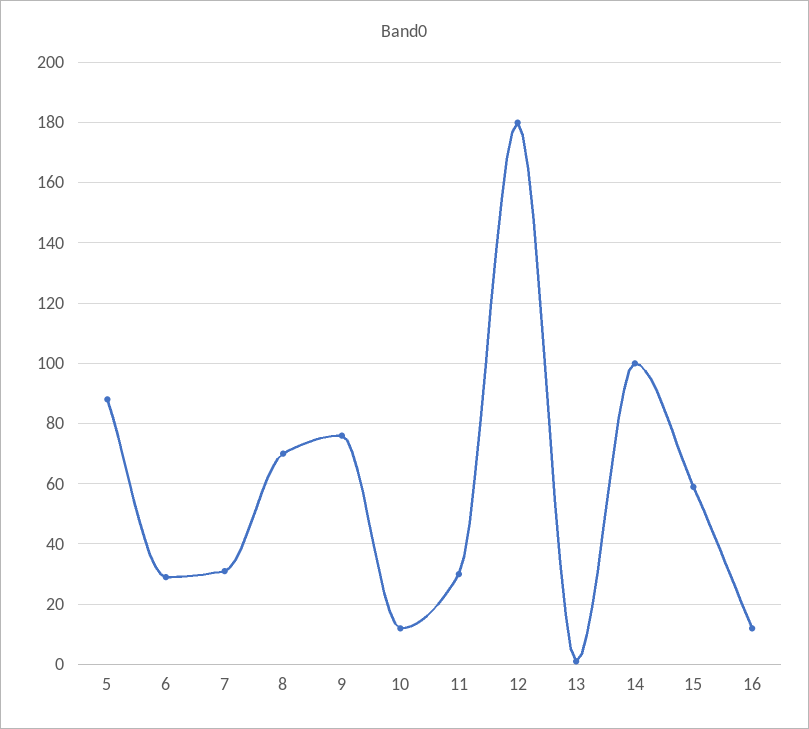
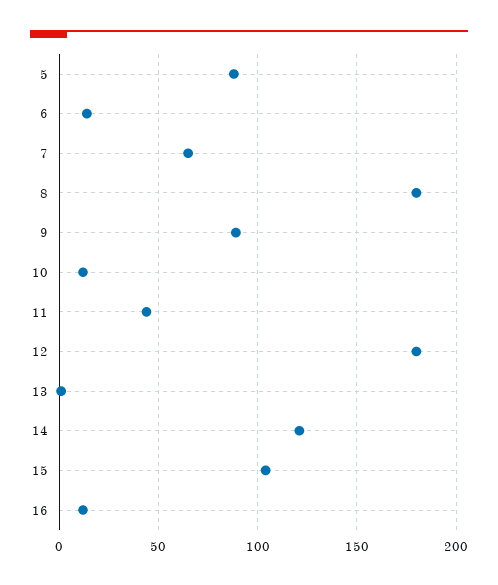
  {
    "5": 90,
-   "6": 30,
+   "6": 15,
-   "7": 30,
+   "7": 65,
-   "8": 70,
+   "8": 180,
-   "9": 75,
+   "9": 90,
    "10": 10,
-   "11": 30,
+   "11": 45,
    "12": 180,
    "13": 0,
-   "14": 100,
+   "14": 120,
-   "15": 60,
+   "15": 105,
    "16": 10
  }

